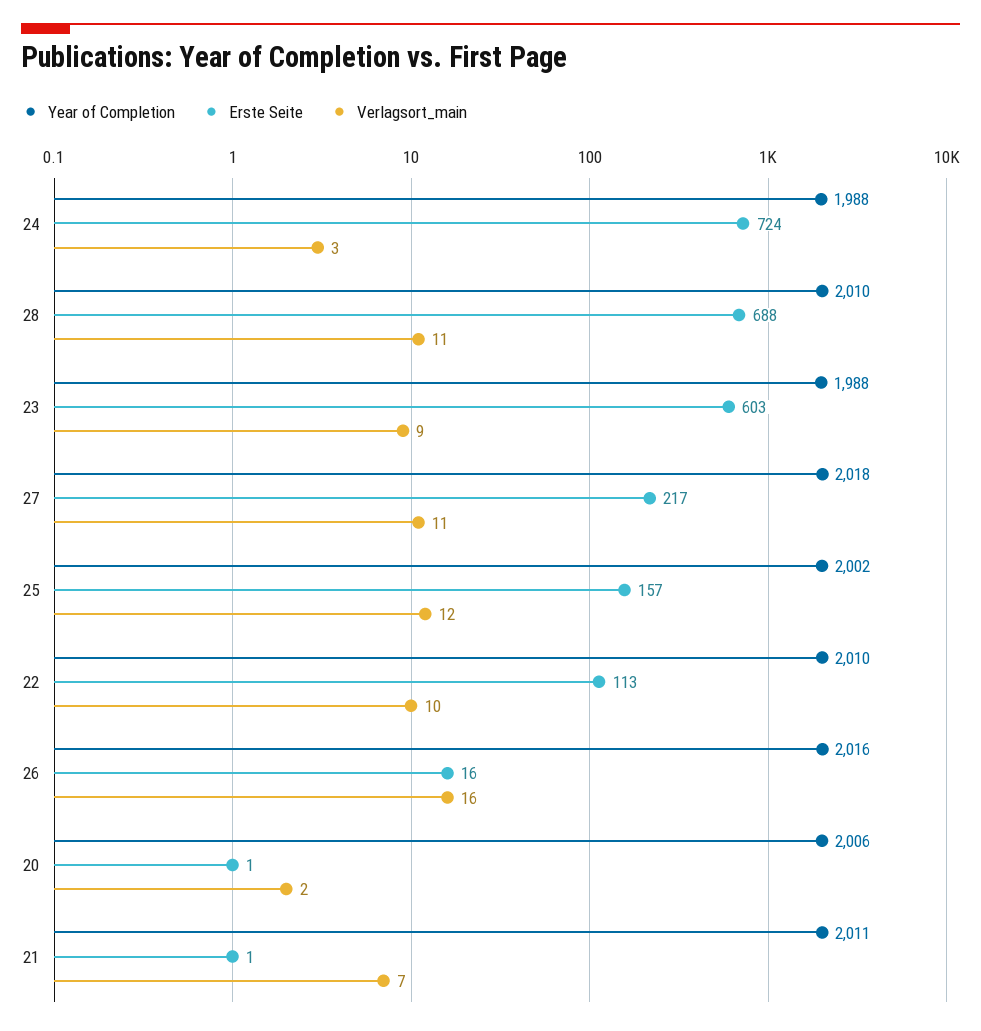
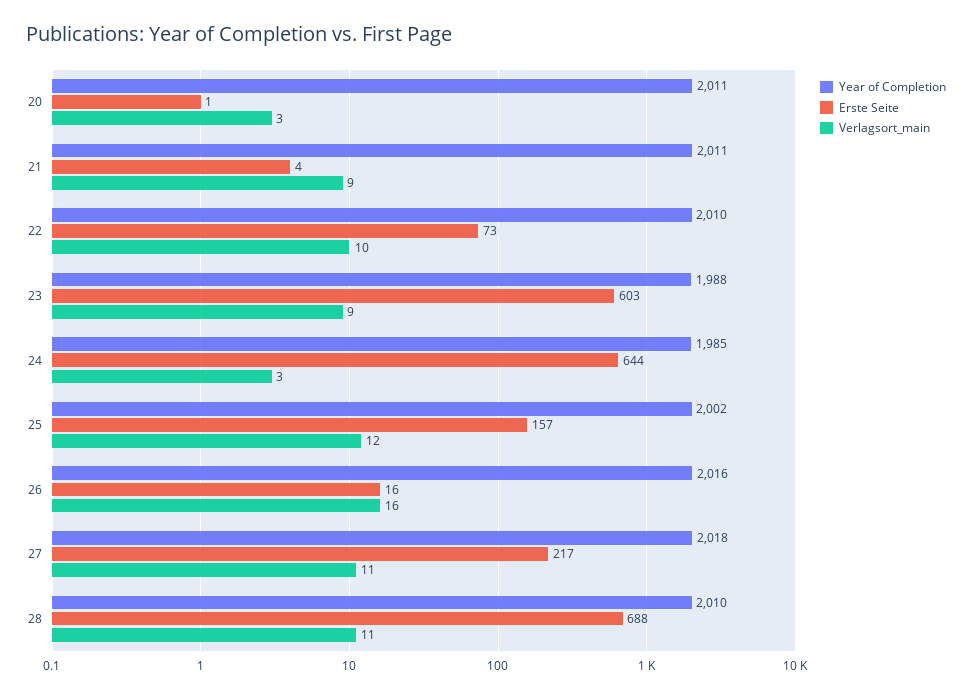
  {
    "Year of Completion": {
-     "24": 1988,
+     "24": 1985,
      "28": 2010,
      "23": 1988,
      "27": 2018,
      "25": 2002,
      "22": 2010,
      "26": 2016,
-     "20": 2006,
+     "20": 2011,
      "21": 2011
    },
    "Erste Seite": {
-     "24": 724,
+     "24": 644,
      "28": 688,
      "23": 603,
      "27": 217,
      "25": 157,
-     "22": 113,
+     "22": 73,
      "26": 16,
      "20": 1,
-     "21": 1
+     "21": 4
    },
    "Verlagsort_main": {
      "24": 3,
      "28": 11,
      "23": 9,
      "27": 11,
      "25": 12,
      "22": 10,
      "26": 16,
-     "20": 2,
+     "20": 3,
-     "21": 7
+     "21": 9
    }
  }

